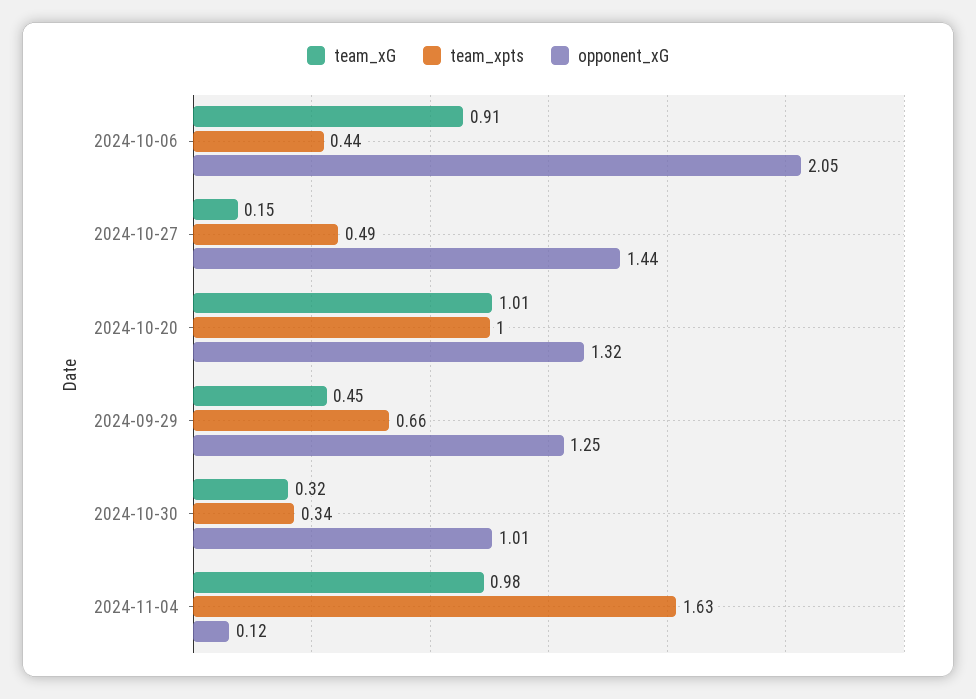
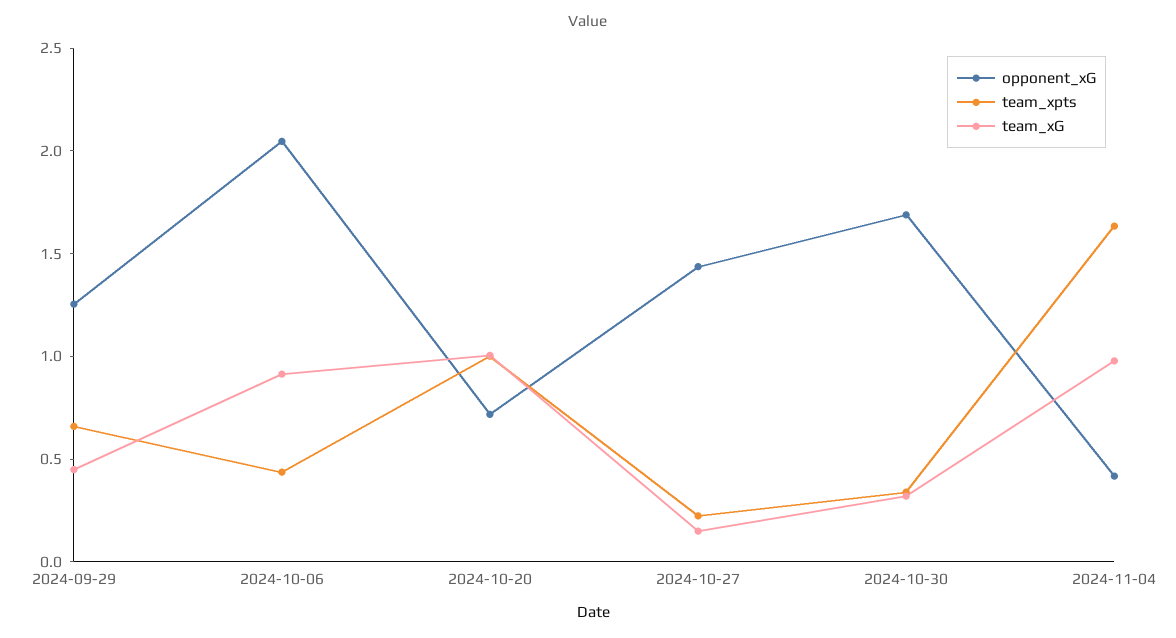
  {
    "team_xG": {
      "2024-10-06": 0.91,
      "2024-10-27": 0.15,
      "2024-10-20": 1.01,
      "2024-09-29": 0.45,
      "2024-10-30": 0.32,
      "2024-11-04": 0.98
    },
    "team_xpts": {
      "2024-10-06": 0.44,
-     "2024-10-27": 0.49,
+     "2024-10-27": 0.2,
      "2024-10-20": 1,
      "2024-09-29": 0.66,
      "2024-10-30": 0.34,
      "2024-11-04": 1.63
    },
    "opponent_xG": {
      "2024-10-06": 2.05,
      "2024-10-27": 1.44,
-     "2024-10-20": 1.32,
+     "2024-10-20": 0.7,
      "2024-09-29": 1.25,
-     "2024-10-30": 1.01,
+     "2024-10-30": 1.7,
-     "2024-11-04": 0.12
+     "2024-11-04": 0.4
    }
  }

